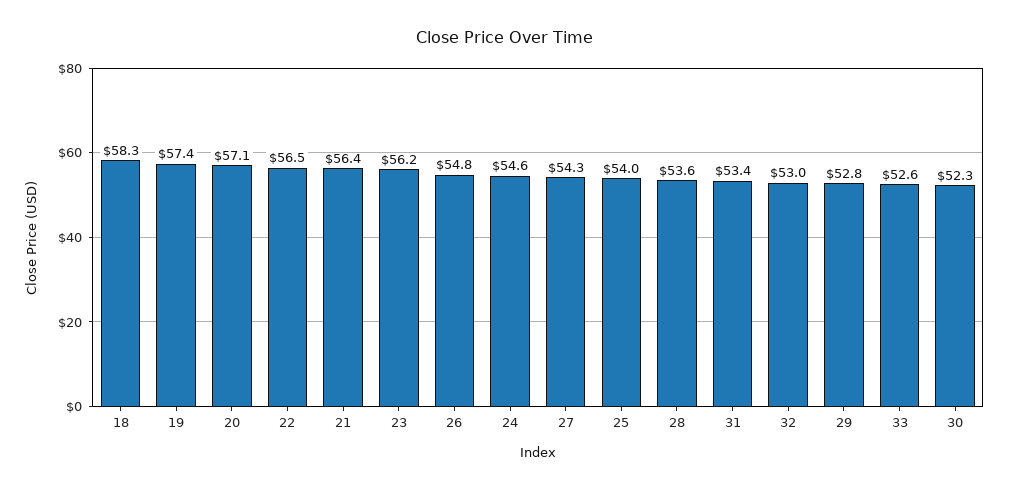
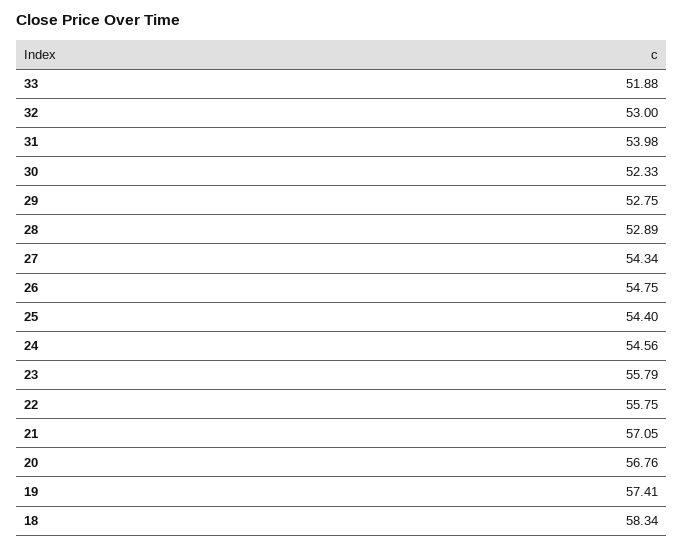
  {
    "18": 58.34,
    "19": 57.41,
-   "20": 57.1,
+   "20": 56.76,
-   "22": 56.5,
+   "22": 55.75,
-   "21": 56.4,
+   "21": 57.05,
-   "23": 56.2,
+   "23": 55.79,
    "26": 54.75,
    "24": 54.56,
    "27": 54.34,
-   "25": 54,
+   "25": 54.4,
-   "28": 53.6,
+   "28": 52.89,
-   "31": 53.4,
+   "31": 53.98,
    "32": 53,
    "29": 52.75,
-   "33": 52.6,
+   "33": 51.88,
    "30": 52.33
  }

